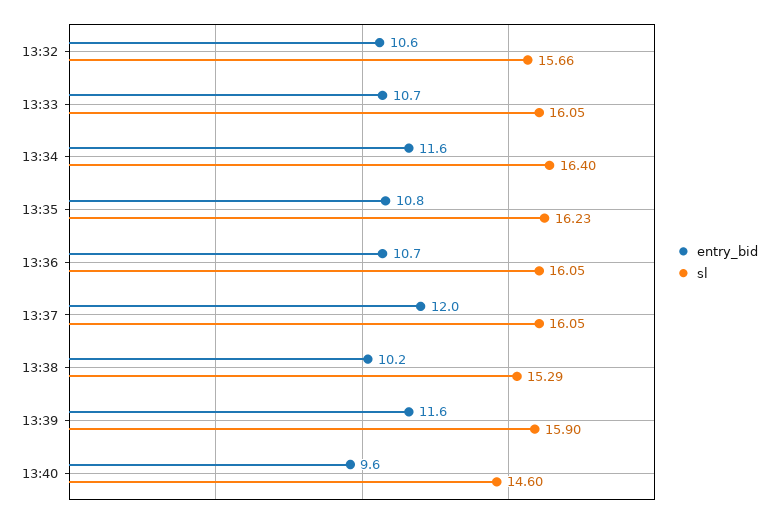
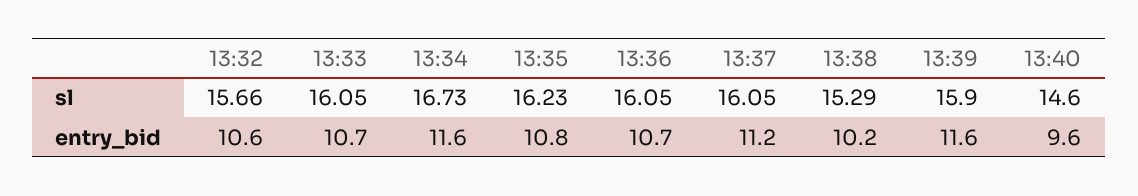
  {
    "entry_bid": {
      "13:32": 10.6,
      "13:33": 10.7,
      "13:34": 11.6,
      "13:35": 10.8,
      "13:36": 10.7,
-     "13:37": 12,
+     "13:37": 11.2,
      "13:38": 10.2,
      "13:39": 11.6,
      "13:40": 9.6
    },
    "sl": {
      "13:32": 15.66,
      "13:33": 16.05,
-     "13:34": 16.4,
+     "13:34": 16.73,
      "13:35": 16.23,
      "13:36": 16.05,
      "13:37": 16.05,
      "13:38": 15.29,
      "13:39": 15.9,
      "13:40": 14.6
    }
  }

